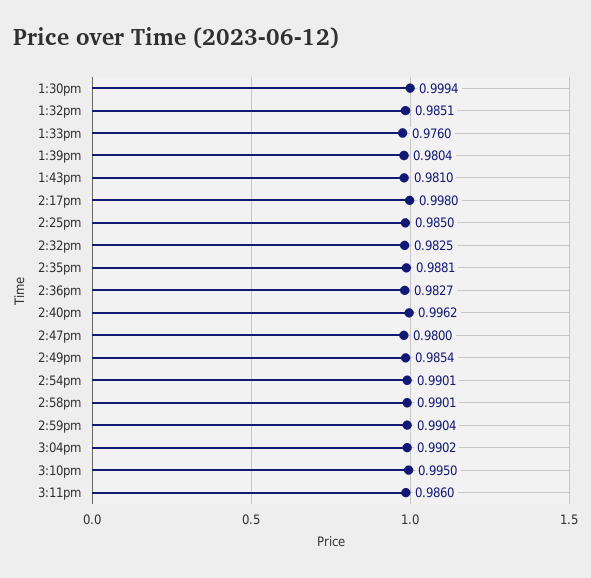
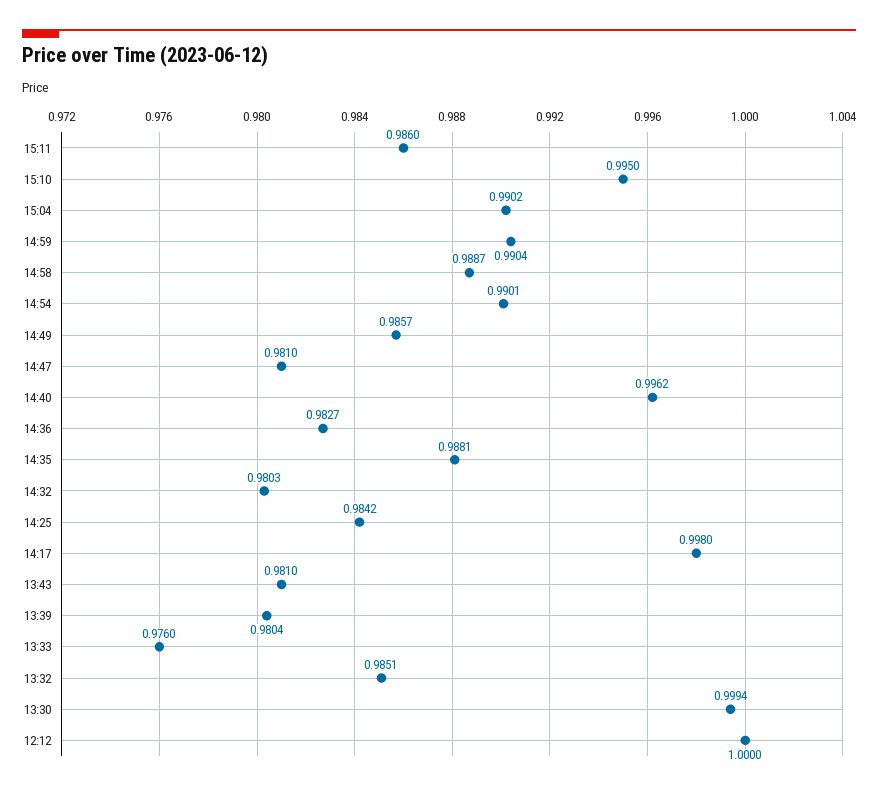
  {
    "1:30pm": 0.9994,
    "1:32pm": 0.9851,
    "1:33pm": 0.976,
    "1:39pm": 0.9804,
    "1:43pm": 0.981,
    "2:17pm": 0.998,
-   "2:25pm": 0.985,
+   "2:25pm": 0.9842,
-   "2:32pm": 0.9825,
+   "2:32pm": 0.9803,
    "2:35pm": 0.9881,
    "2:36pm": 0.9827,
    "2:40pm": 0.9962,
-   "2:47pm": 0.98,
+   "2:47pm": 0.981,
-   "2:49pm": 0.9854,
+   "2:49pm": 0.9857,
    "2:54pm": 0.9901,
-   "2:58pm": 0.9901,
+   "2:58pm": 0.9887,
    "2:59pm": 0.9904,
    "3:04pm": 0.9902,
    "3:10pm": 0.995,
-   "3:11pm": 0.986
+   "3:11pm": 0.986,
+   "12:12": 1
  }

